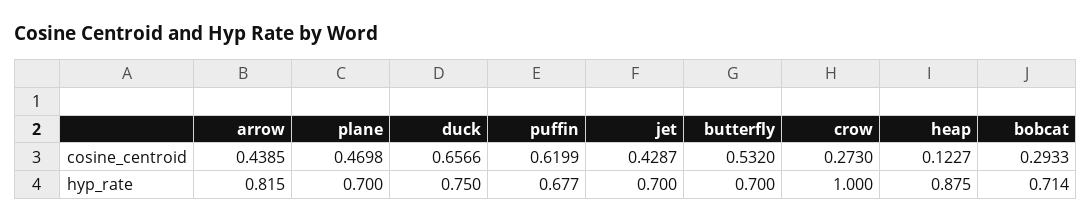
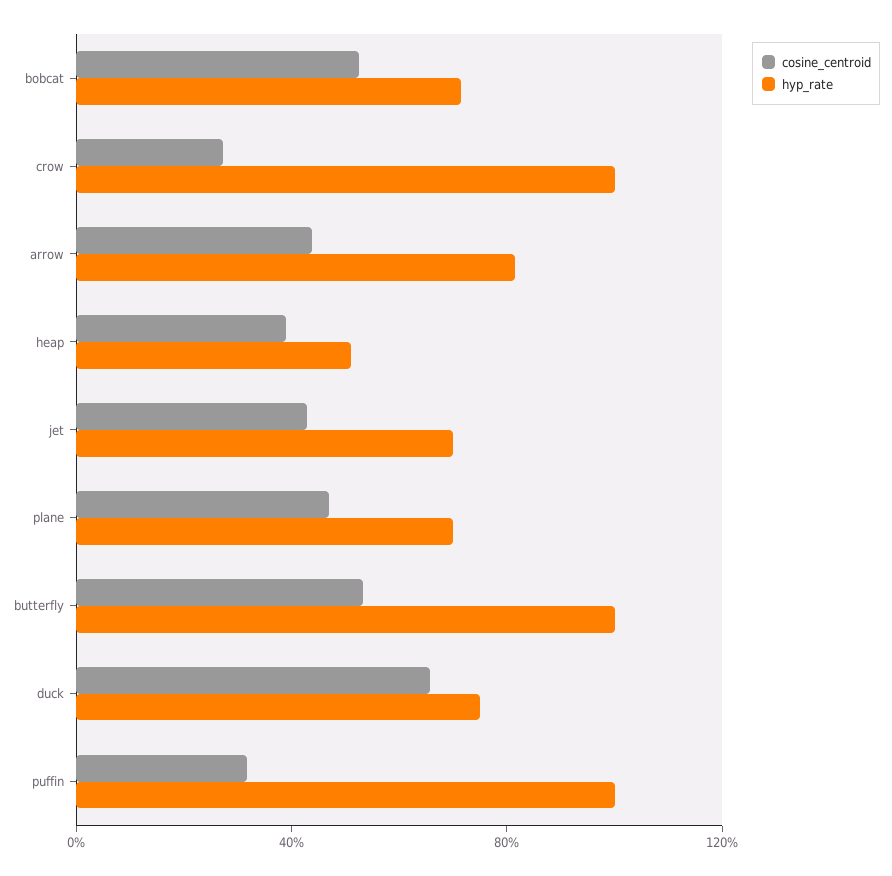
  {
    "cosine_centroid": {
      "arrow": 0.4385,
      "plane": 0.4698,
      "duck": 0.6566,
-     "puffin": 0.6199,
+     "puffin": 0.3,
      "jet": 0.4287,
      "butterfly": 0.532,
      "crow": 0.273,
-     "heap": 0.1227,
+     "heap": 0.4,
-     "bobcat": 0.2933
+     "bobcat": 0.5
    },
    "hyp_rate": {
      "arrow": 0.815,
      "plane": 0.7,
      "duck": 0.75,
-     "puffin": 0.677,
+     "puffin": 1,
      "jet": 0.7,
-     "butterfly": 0.7,
+     "butterfly": 1,
      "crow": 1,
-     "heap": 0.875,
+     "heap": 0.5,
      "bobcat": 0.714
    }
  }

